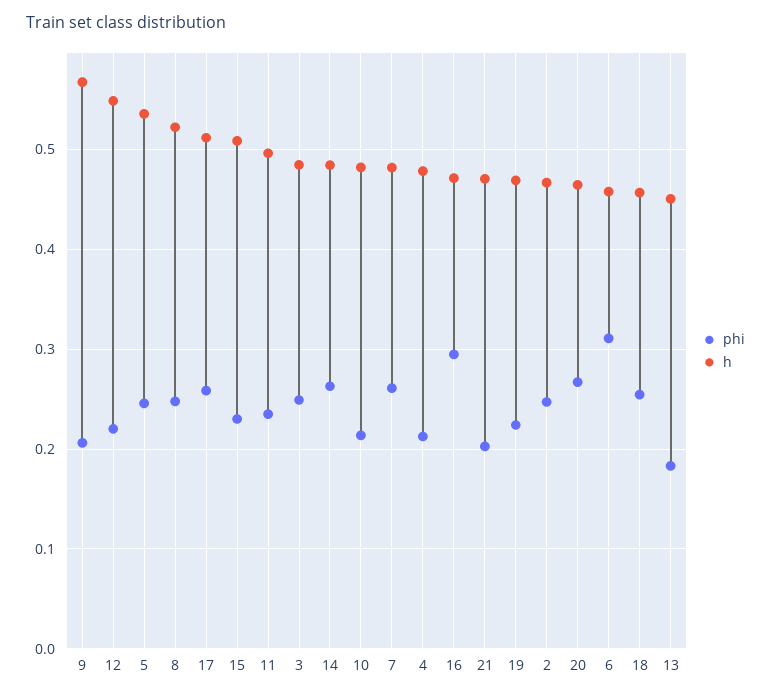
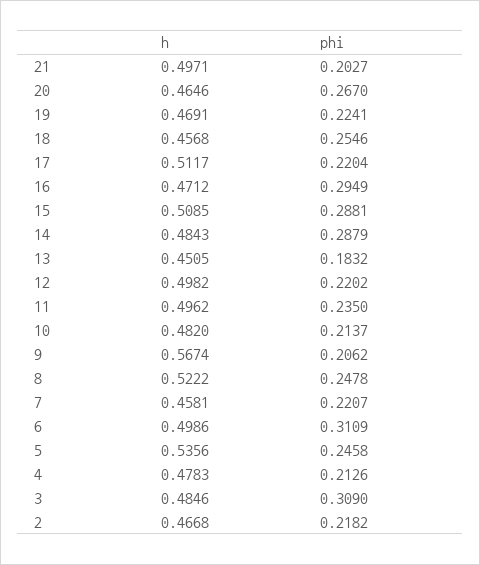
  {
    "phi": {
      "9": 0.2062,
      "12": 0.2202,
      "5": 0.2458,
      "8": 0.2478,
-     "17": 0.26,
+     "17": 0.2204,
-     "15": 0.23,
+     "15": 0.2881,
      "11": 0.235,
-     "3": 0.25,
+     "3": 0.309,
-     "14": 0.26,
+     "14": 0.2879,
      "10": 0.2137,
-     "7": 0.26,
+     "7": 0.2207,
      "4": 0.2126,
      "16": 0.2949,
      "21": 0.2027,
      "19": 0.2241,
-     "2": 0.25,
+     "2": 0.2182,
      "20": 0.267,
      "6": 0.3109,
      "18": 0.2546,
      "13": 0.1832
    },
    "h": {
      "9": 0.5674,
-     "12": 0.55,
+     "12": 0.4982,
      "5": 0.5356,
      "8": 0.5222,
      "17": 0.5117,
      "15": 0.5085,
      "11": 0.4962,
      "3": 0.4846,
      "14": 0.4843,
      "10": 0.482,
-     "7": 0.48,
+     "7": 0.4581,
      "4": 0.4783,
      "16": 0.4712,
-     "21": 0.47,
+     "21": 0.4971,
      "19": 0.4691,
      "2": 0.4668,
      "20": 0.4646,
-     "6": 0.46,
+     "6": 0.4986,
      "18": 0.4568,
      "13": 0.4505
    }
  }

